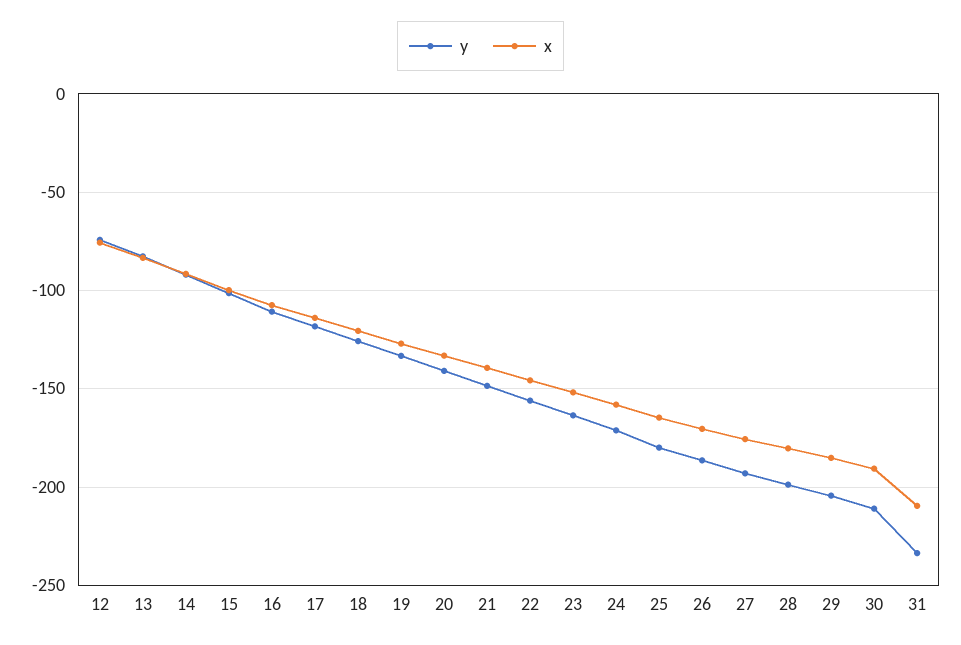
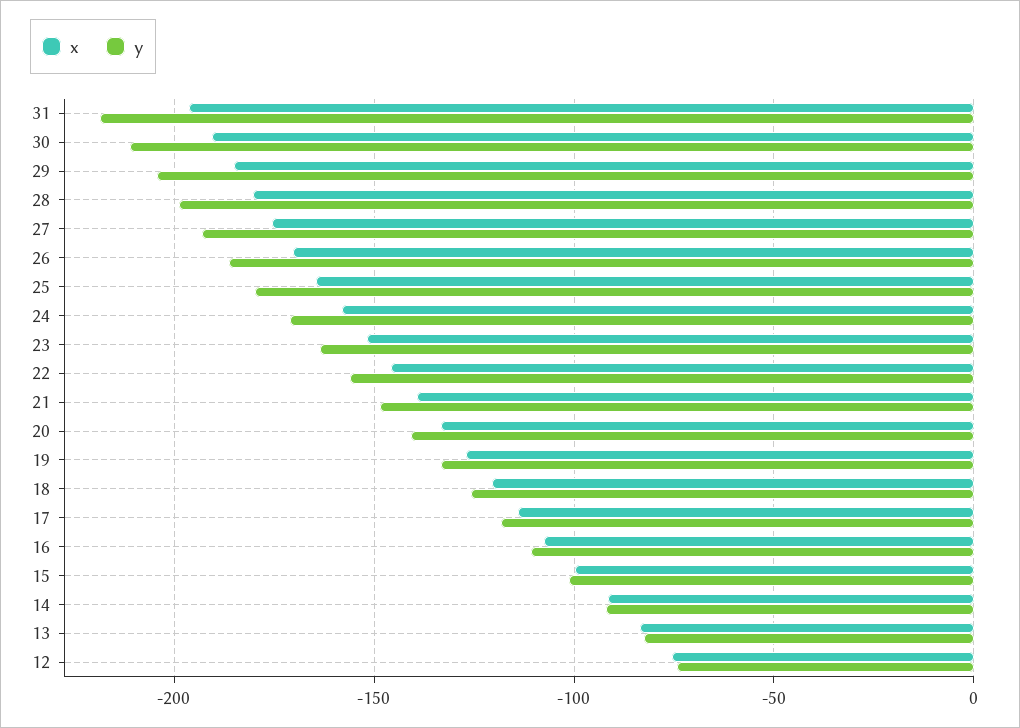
  {
    "y": {
      "12": -75,
      "13": -85,
      "14": -90,
      "15": -100,
      "16": -110,
      "17": -120,
      "18": -125,
      "19": -135,
      "20": -140,
      "21": -150,
      "22": -155,
      "23": -165,
      "24": -170,
      "25": -180,
      "26": -185,
      "27": -195,
      "28": -200,
      "29": -205,
      "30": -210,
-     "31": -235
+     "31": -220
    },
    "x": {
      "12": -75,
      "13": -85,
      "14": -90,
      "15": -100,
      "16": -110,
      "17": -115,
      "18": -120,
      "19": -125,
      "20": -135,
      "21": -140,
      "22": -145,
      "23": -150,
      "24": -160,
      "25": -165,
      "26": -170,
      "27": -175,
      "28": -180,
      "29": -185,
      "30": -190,
-     "31": -210
+     "31": -195
    }
  }

